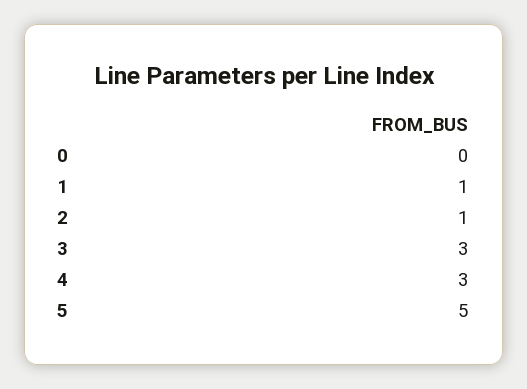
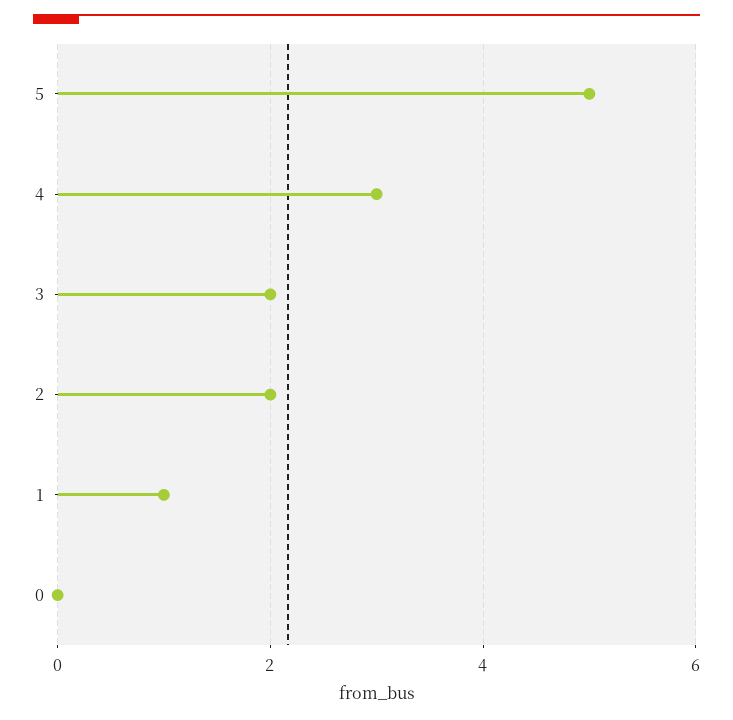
  {
    "0": 0,
    "1": 1,
-   "2": 1,
+   "2": 2,
-   "3": 3,
+   "3": 2,
    "4": 3,
    "5": 5
  }

